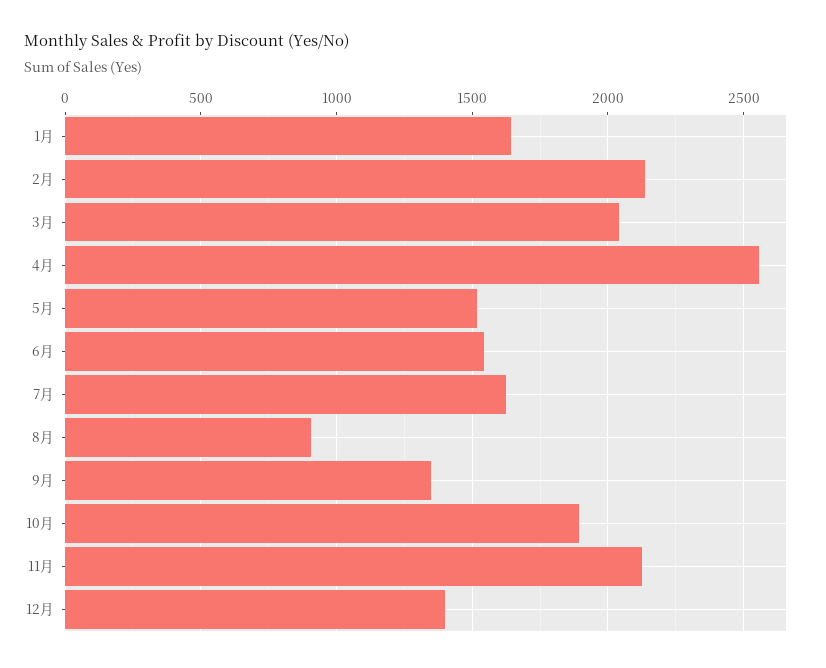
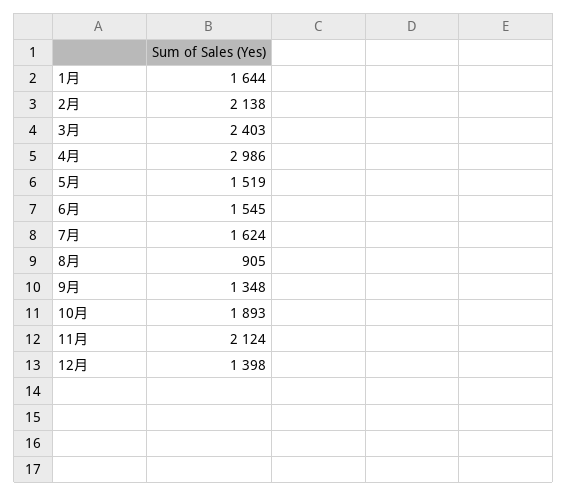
  {
    "1月": 1644,
    "2月": 2138,
-   "3月": 2050,
+   "3月": 2403,
-   "4月": 2550,
+   "4月": 2986,
    "5月": 1519,
    "6月": 1545,
    "7月": 1624,
    "8月": 905,
    "9月": 1348,
    "10月": 1893,
    "11月": 2124,
    "12月": 1398
  }

